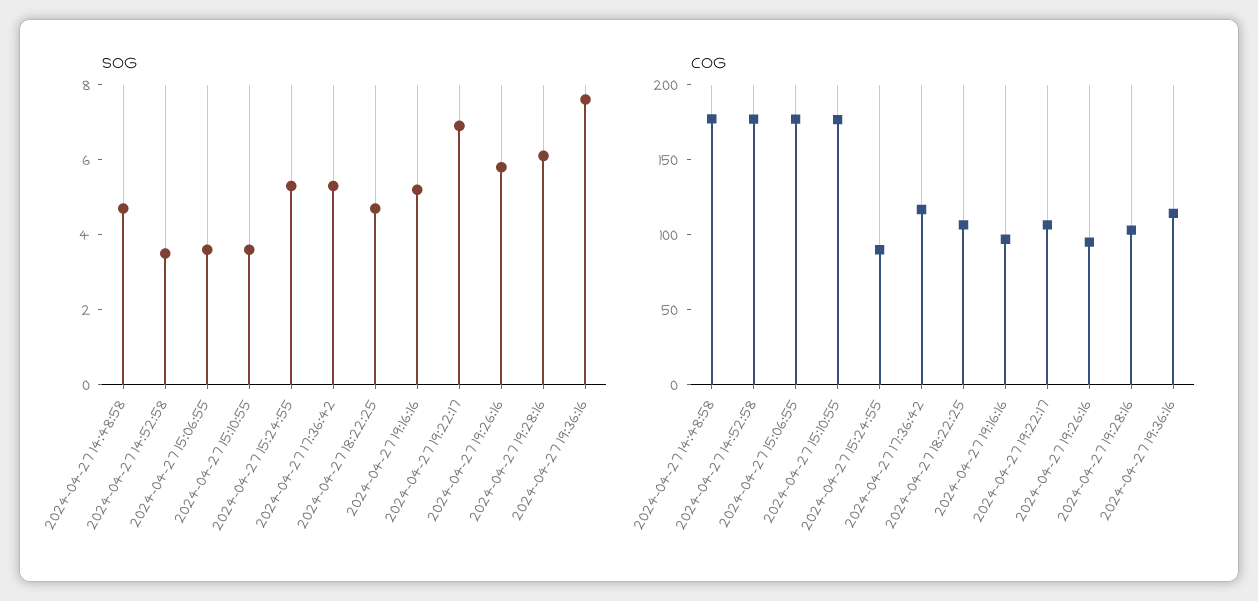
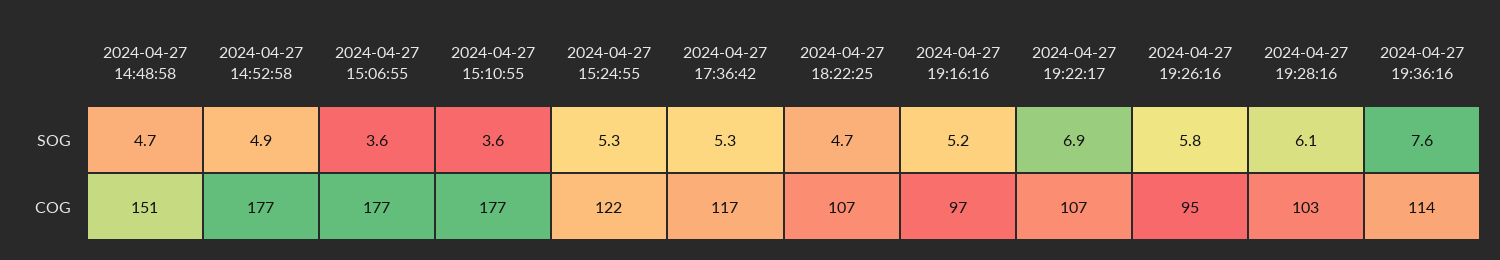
  {
    "SOG": {
      "2024-04-27 14:48:58": 4.7,
-     "2024-04-27 14:52:58": 3.5,
+     "2024-04-27 14:52:58": 4.9,
      "2024-04-27 15:06:55": 3.6,
      "2024-04-27 15:10:55": 3.6,
      "2024-04-27 15:24:55": 5.3,
      "2024-04-27 17:36:42": 5.3,
      "2024-04-27 18:22:25": 4.7,
      "2024-04-27 19:16:16": 5.2,
      "2024-04-27 19:22:17": 6.9,
      "2024-04-27 19:26:16": 5.8,
      "2024-04-27 19:28:16": 6.1,
      "2024-04-27 19:36:16": 7.6
    },
    "COG": {
-     "2024-04-27 14:48:58": 180,
+     "2024-04-27 14:48:58": 151,
      "2024-04-27 14:52:58": 177,
      "2024-04-27 15:06:55": 177,
      "2024-04-27 15:10:55": 177,
-     "2024-04-27 15:24:55": 90,
+     "2024-04-27 15:24:55": 122,
      "2024-04-27 17:36:42": 117,
      "2024-04-27 18:22:25": 107,
      "2024-04-27 19:16:16": 97,
      "2024-04-27 19:22:17": 107,
      "2024-04-27 19:26:16": 95,
      "2024-04-27 19:28:16": 103,
      "2024-04-27 19:36:16": 114
    }
  }

